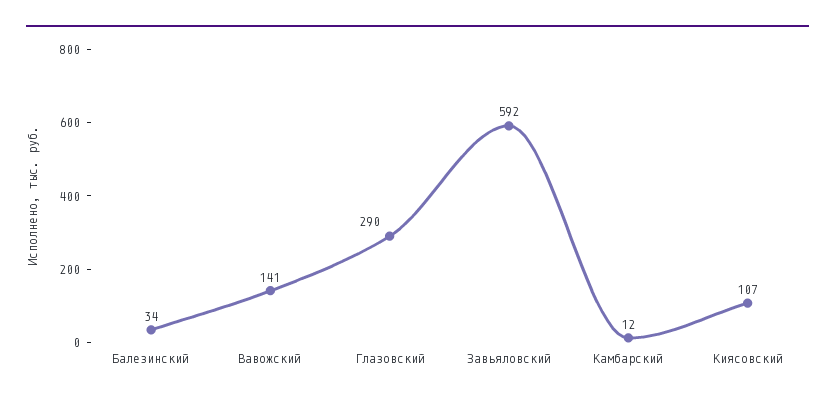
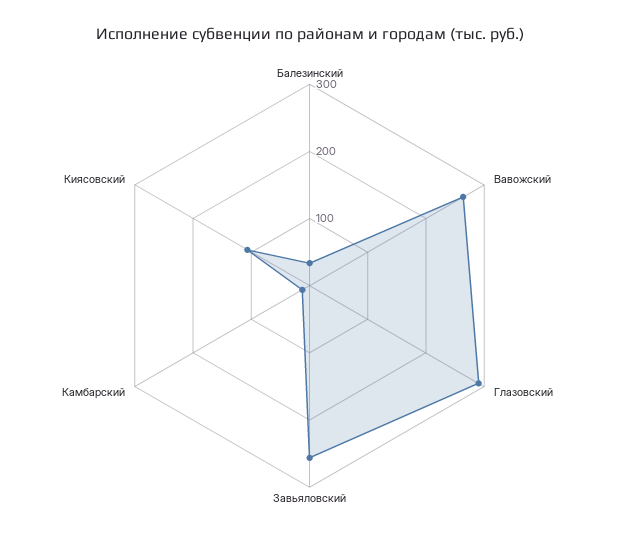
  {
    "Балезинский": 34,
-   "Вавожский": 141,
+   "Вавожский": 260,
    "Глазовский": 290,
-   "Завьяловский": 592,
+   "Завьяловский": 260,
    "Камбарский": 12,
    "Киясовский": 107
  }

